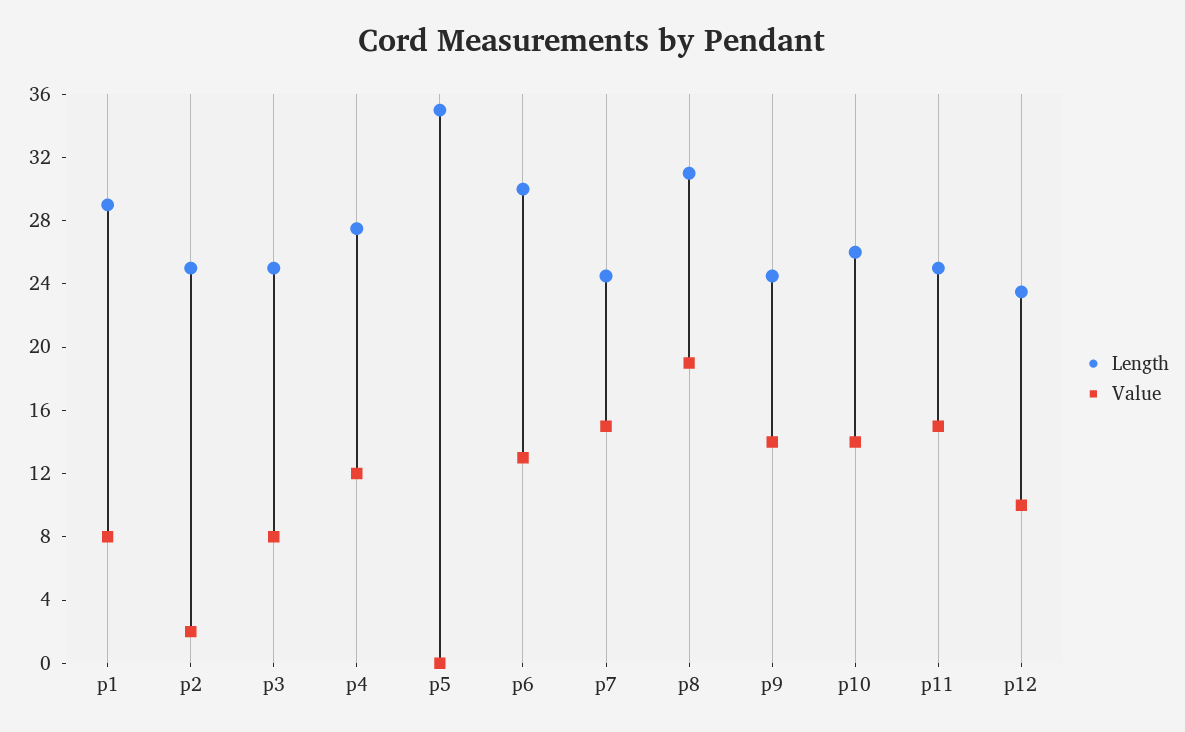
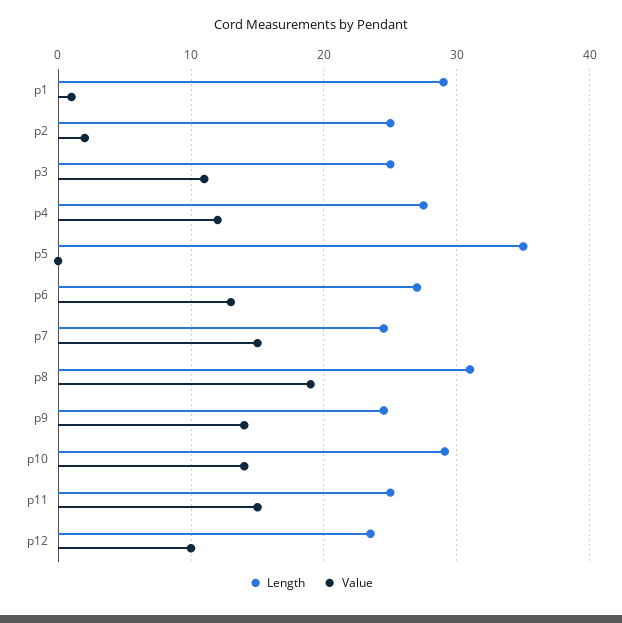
  {
    "Length": {
      "p1": 29,
      "p2": 25,
      "p3": 25,
      "p4": 28,
      "p5": 35,
-     "p6": 30,
+     "p6": 27,
      "p7": 25,
      "p8": 31,
      "p9": 25,
-     "p10": 26,
+     "p10": 29,
      "p11": 25,
      "p12": 24
    },
    "Value": {
-     "p1": 8,
+     "p1": 1,
      "p2": 2,
-     "p3": 8,
+     "p3": 11,
      "p4": 12,
      "p5": 0,
      "p6": 13,
      "p7": 15,
      "p8": 19,
      "p9": 14,
      "p10": 14,
      "p11": 15,
      "p12": 10
    }
  }

